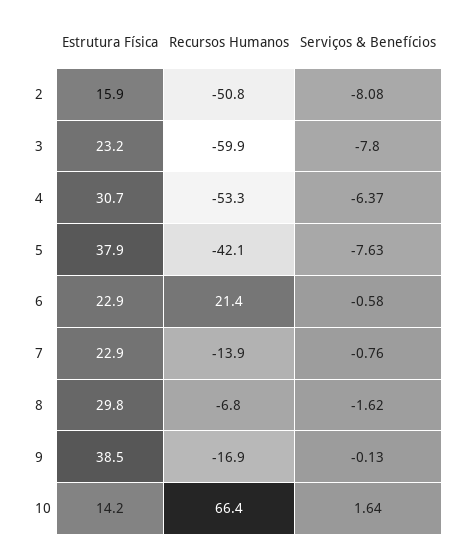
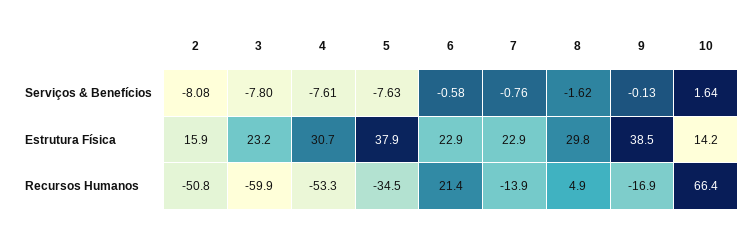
  {
    "Estrutura Física": {
      "2": 15.9,
      "3": 23.2,
      "4": 30.7,
      "5": 37.9,
      "6": 22.9,
      "7": 22.9,
      "8": 29.8,
      "9": 38.5,
      "10": 14.2
    },
    "Recursos Humanos": {
      "2": -50.8,
      "3": -59.9,
      "4": -53.3,
-     "5": -42.1,
+     "5": -34.5,
      "6": 21.4,
      "7": -13.9,
-     "8": -6.8,
+     "8": 4.9,
      "9": -16.9,
      "10": 66.4
    },
    "Serviços & Benefícios": {
      "2": -8.08,
      "3": -7.8,
-     "4": -6.37,
+     "4": -7.61,
      "5": -7.63,
      "6": -0.58,
      "7": -0.76,
      "8": -1.62,
      "9": -0.13,
      "10": 1.64
    }
  }

